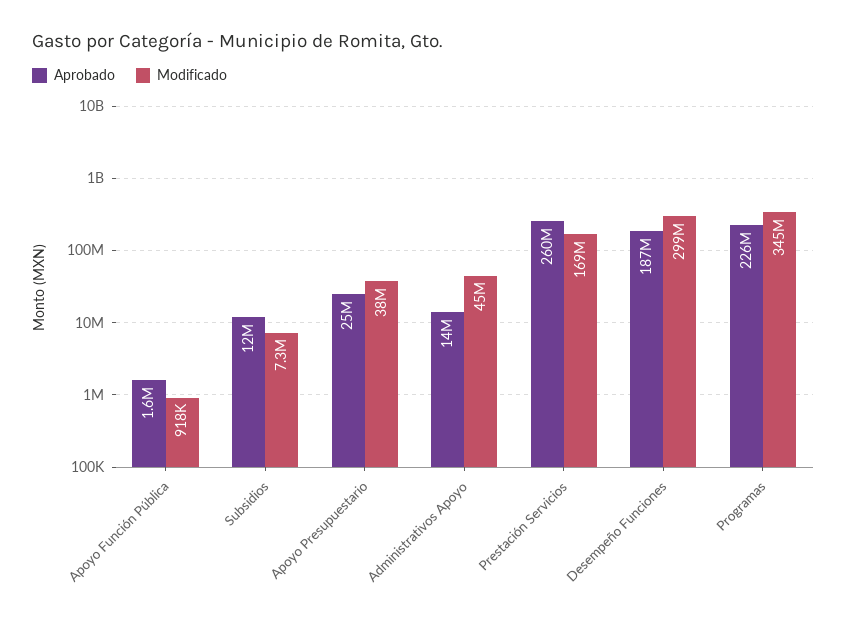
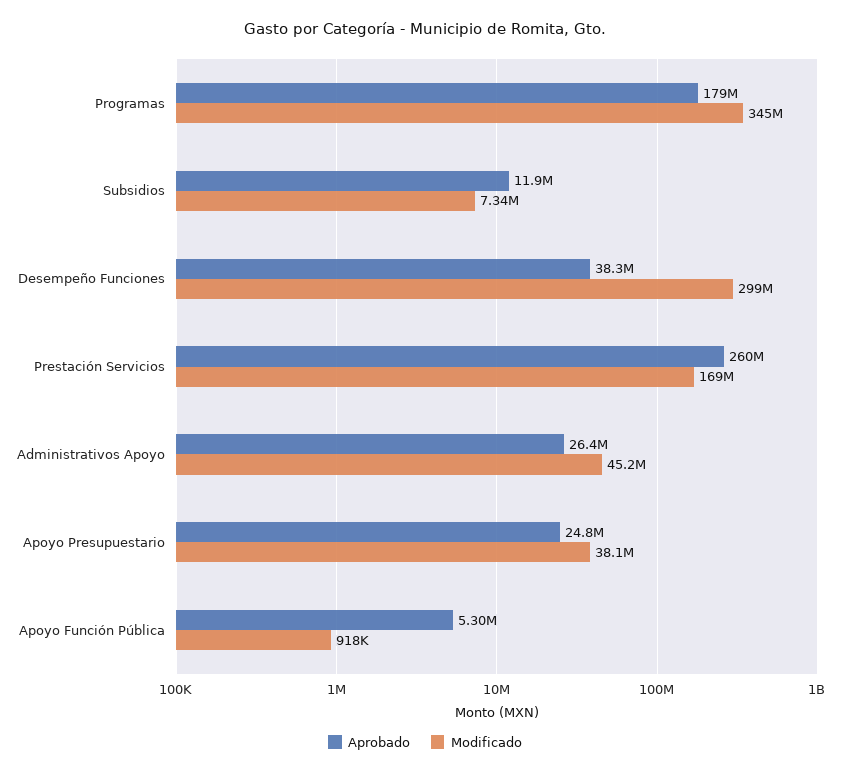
  {
    "Aprobado": {
-     "Apoyo Función Pública": 1600000,
+     "Apoyo Función Pública": 5300000,
      "Subsidios": 11900000,
      "Apoyo Presupuestario": 24800000,
-     "Administrativos Apoyo": 14000000,
+     "Administrativos Apoyo": 26400000,
      "Prestación Servicios": 260000000,
-     "Desempeño Funciones": 187000000,
+     "Desempeño Funciones": 38300000,
-     "Programas": 226000000
+     "Programas": 179000000
    },
    "Modificado": {
      "Apoyo Función Pública": 918000,
      "Subsidios": 7340000,
      "Apoyo Presupuestario": 38100000,
      "Administrativos Apoyo": 45200000,
      "Prestación Servicios": 169000000,
      "Desempeño Funciones": 299000000,
      "Programas": 345000000
    }
  }

